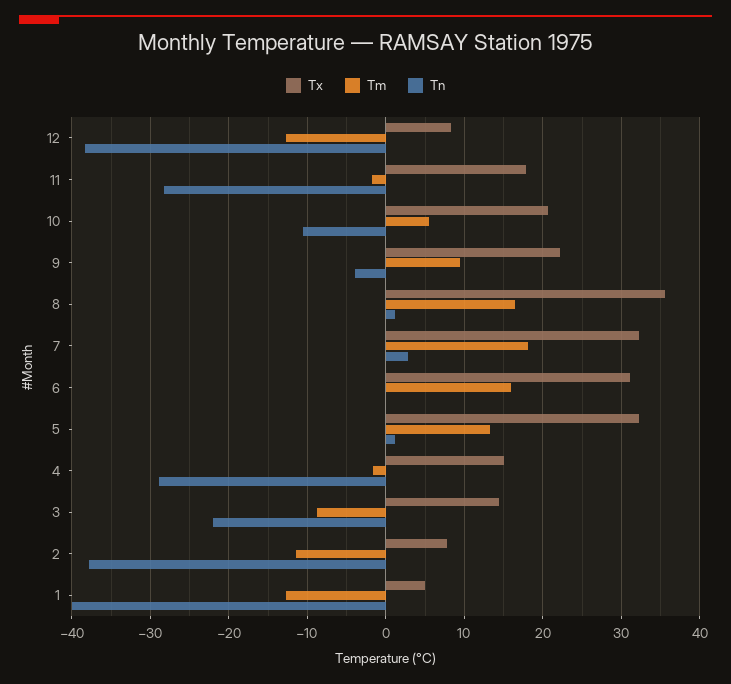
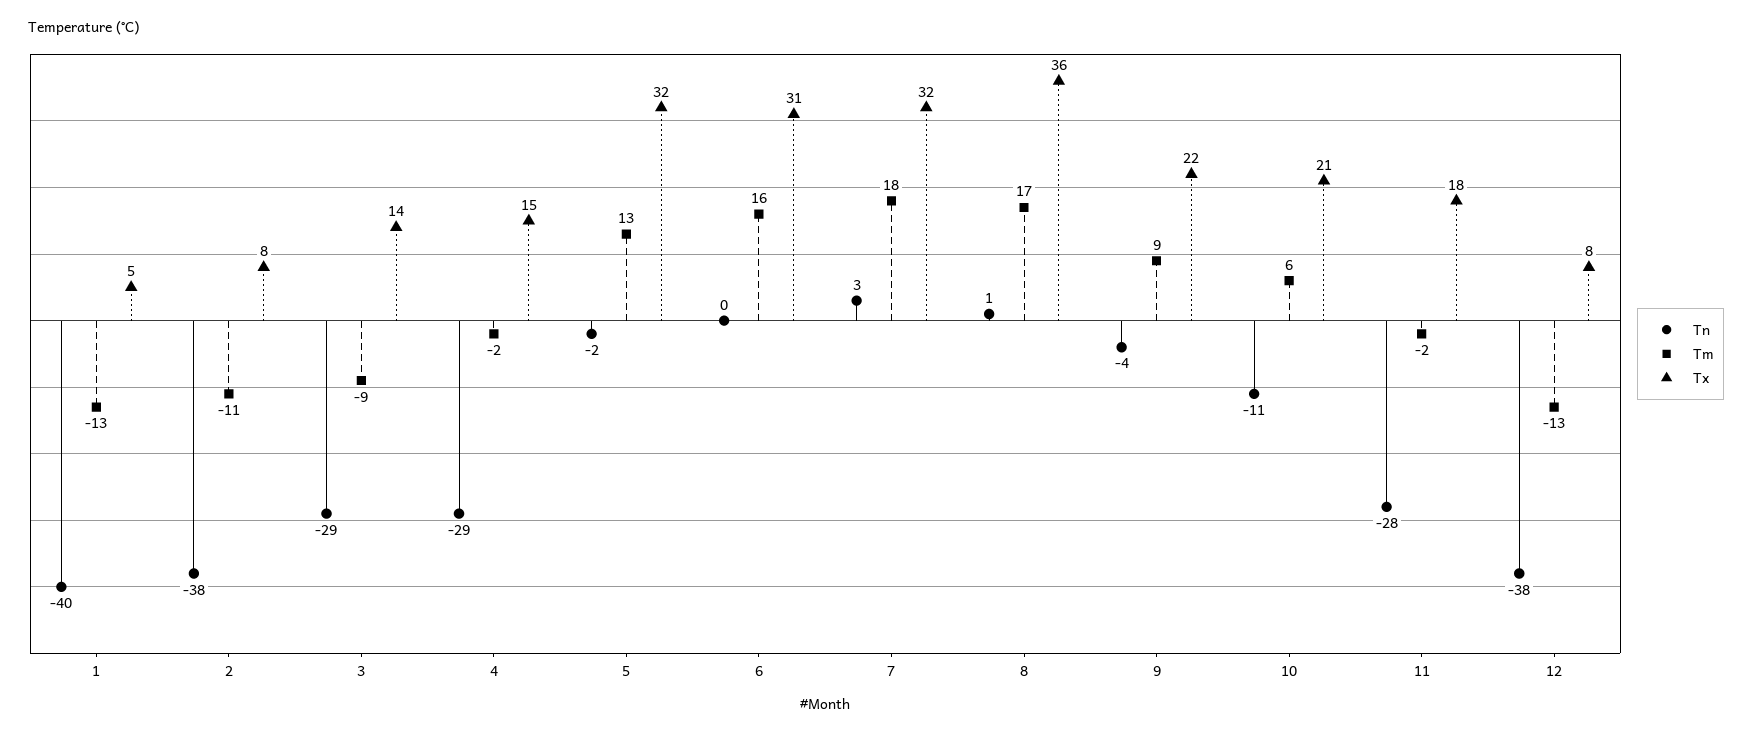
  {
    "Tx": {
      "12": 8,
      "11": 18,
      "10": 21,
      "9": 22,
      "8": 36,
      "7": 32,
      "6": 31,
      "5": 32,
      "4": 15,
      "3": 14,
      "2": 8,
      "1": 5
    },
    "Tm": {
      "12": -13,
      "11": -2,
      "10": 6,
      "9": 9,
      "8": 17,
      "7": 18,
      "6": 16,
      "5": 13,
      "4": -2,
      "3": -9,
      "2": -11,
      "1": -13
    },
    "Tn": {
      "12": -38,
      "11": -28,
      "10": -11,
      "9": -4,
      "8": 1,
      "7": 3,
      "6": 0,
-     "5": 1,
+     "5": -2,
      "4": -29,
-     "3": -22,
+     "3": -29,
      "2": -38,
      "1": -40
    }
  }

